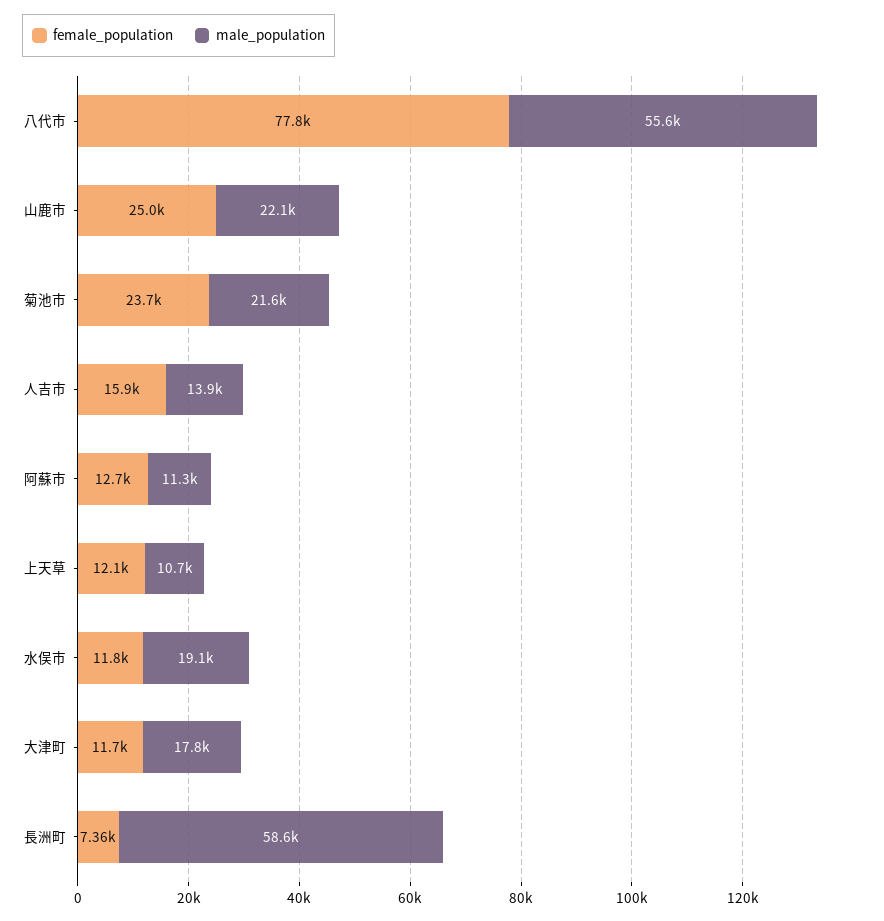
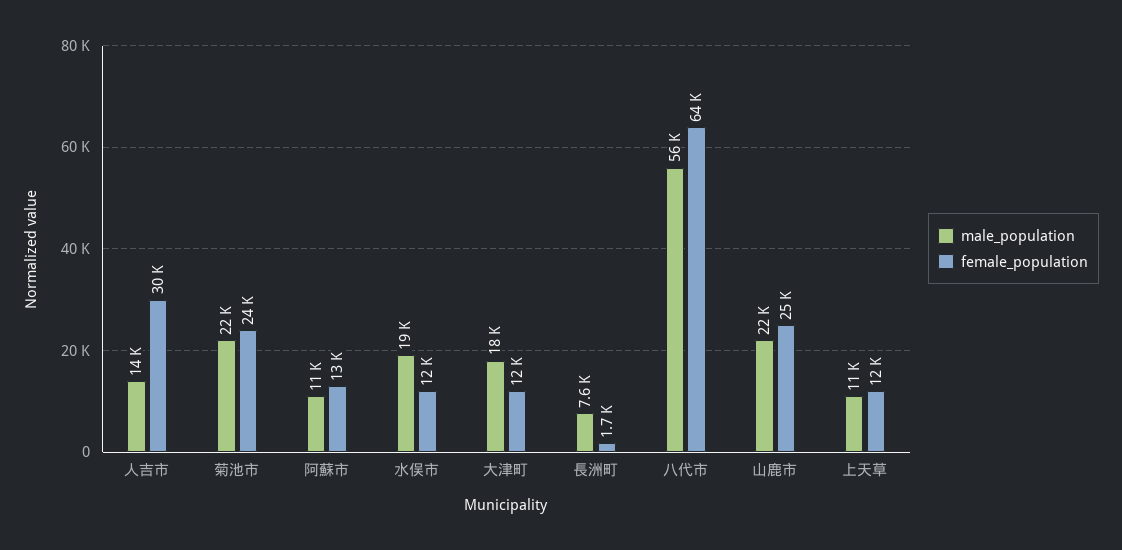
  {
    "female_population": {
-     "八代市": 77800,
+     "八代市": 64000,
      "山鹿市": 25000,
      "菊池市": 23700,
-     "人吉市": 15900,
+     "人吉市": 30000,
      "阿蘇市": 12700,
      "上天草": 12100,
      "水俣市": 11800,
      "大津町": 11700,
-     "長洲町": 7360
+     "長洲町": 1700
    },
    "male_population": {
      "八代市": 55600,
      "山鹿市": 22100,
      "菊池市": 21600,
      "人吉市": 13900,
      "阿蘇市": 11300,
      "上天草": 10700,
      "水俣市": 19100,
      "大津町": 17800,
-     "長洲町": 58600
+     "長洲町": 7600
    }
  }

